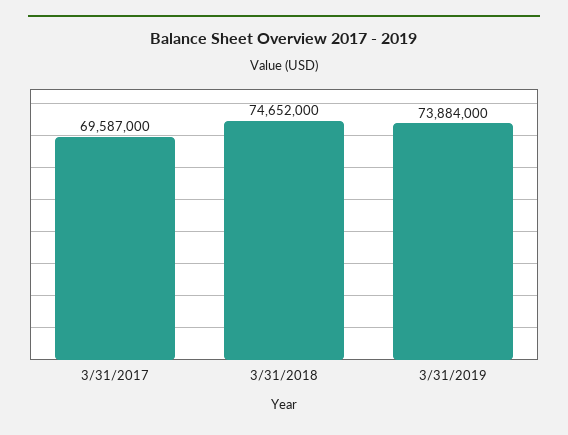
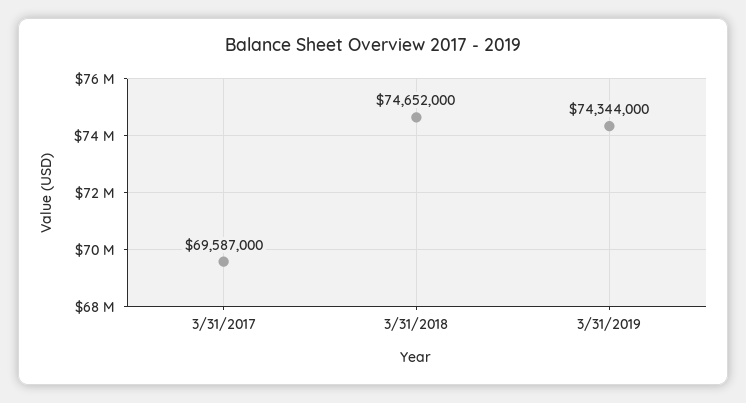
  {
    "3/31/2017": 69587000,
    "3/31/2018": 74652000,
-   "3/31/2019": 73884000
+   "3/31/2019": 74344000
  }

